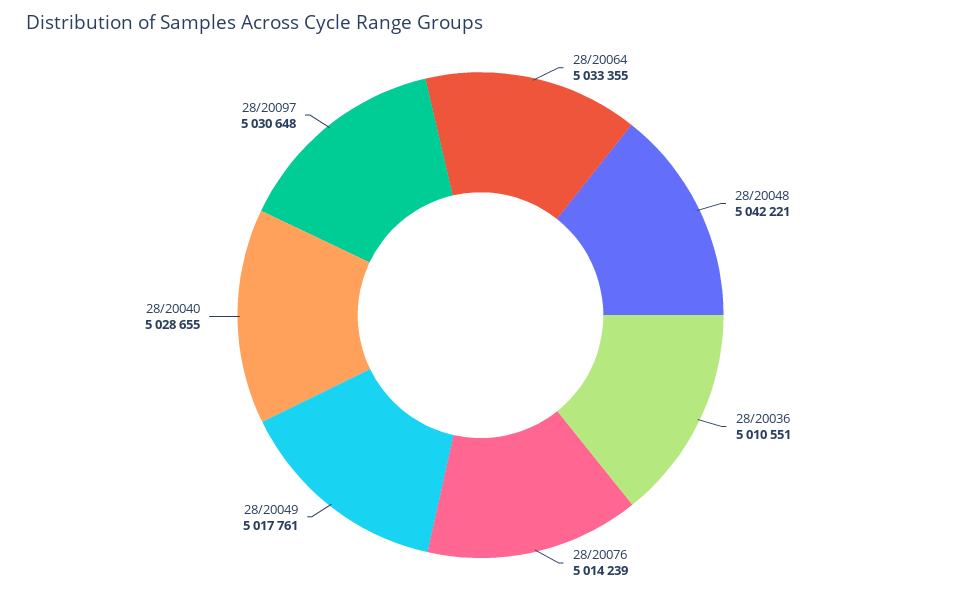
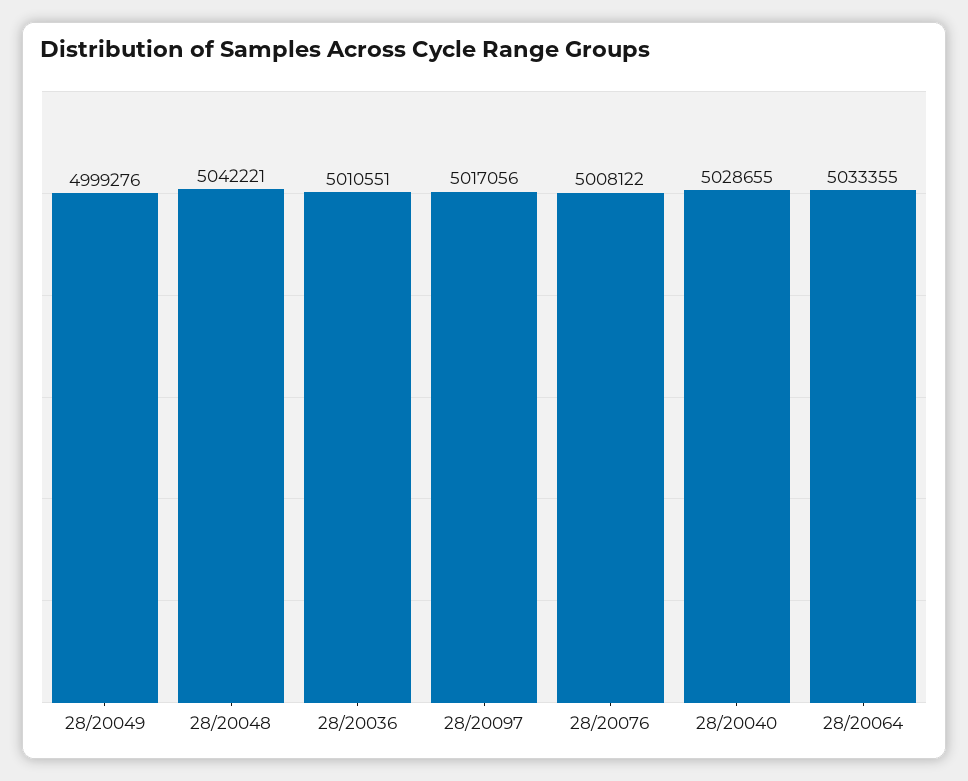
  {
    "28/20064": 5033355,
    "28/20048": 5042221,
    "28/20036": 5010551,
-   "28/20076": 5014239,
+   "28/20076": 5008122,
-   "28/20049": 5017761,
+   "28/20049": 4999276,
    "28/20040": 5028655,
-   "28/20097": 5030648
+   "28/20097": 5017056
  }

